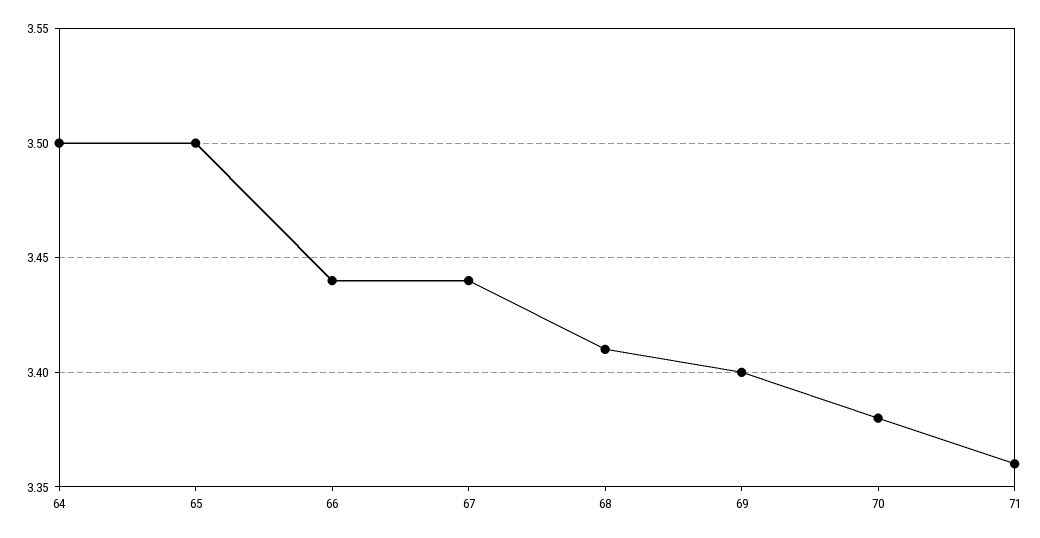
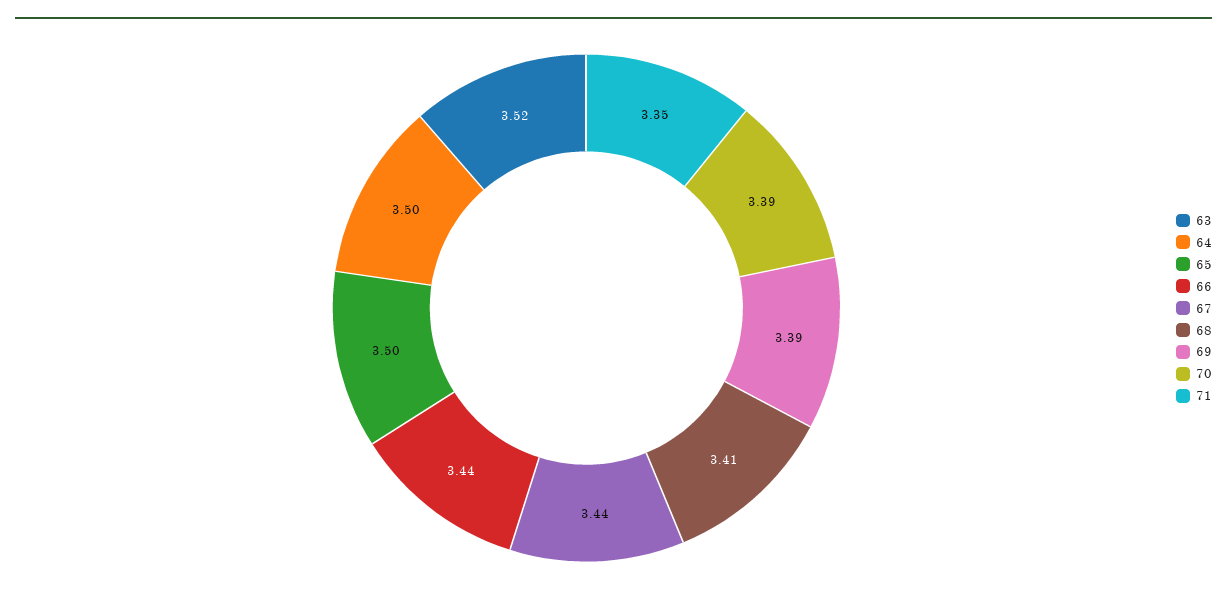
  {
    "64": 3.5,
    "65": 3.5,
    "66": 3.44,
    "67": 3.44,
    "68": 3.41,
-   "69": 3.4,
+   "69": 3.39,
-   "70": 3.38,
+   "70": 3.39,
-   "71": 3.36
+   "71": 3.35,
+   "63": 3.52
  }

